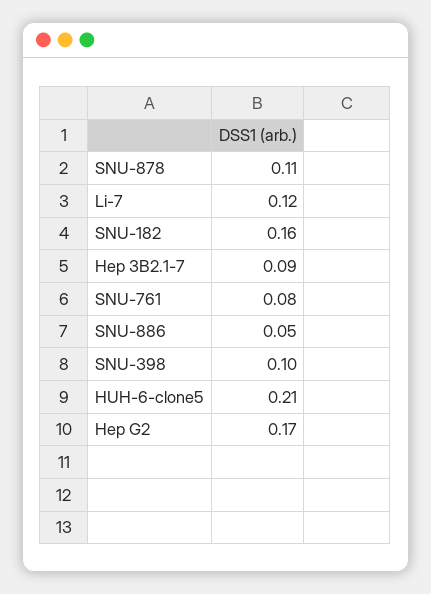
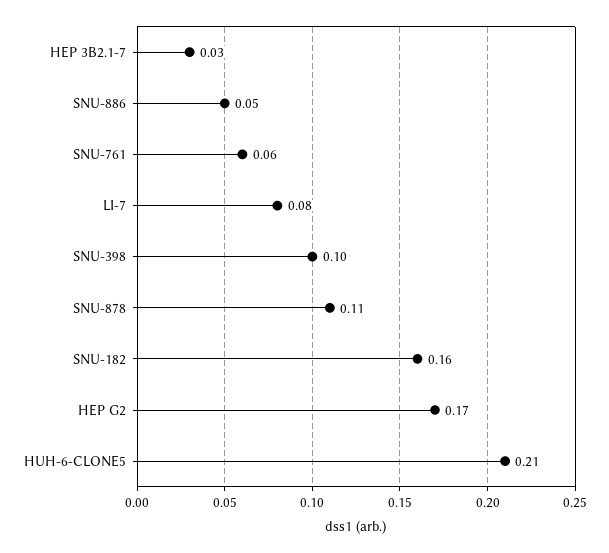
  {
    "SNU-878": 0.11,
-   "Li-7": 0.12,
+   "Li-7": 0.08,
    "SNU-182": 0.16,
-   "Hep 3B2.1-7": 0.09,
+   "Hep 3B2.1-7": 0.03,
-   "SNU-761": 0.08,
+   "SNU-761": 0.06,
    "SNU-886": 0.05,
    "SNU-398": 0.1,
    "HUH-6-clone5": 0.21,
    "Hep G2": 0.17
  }

